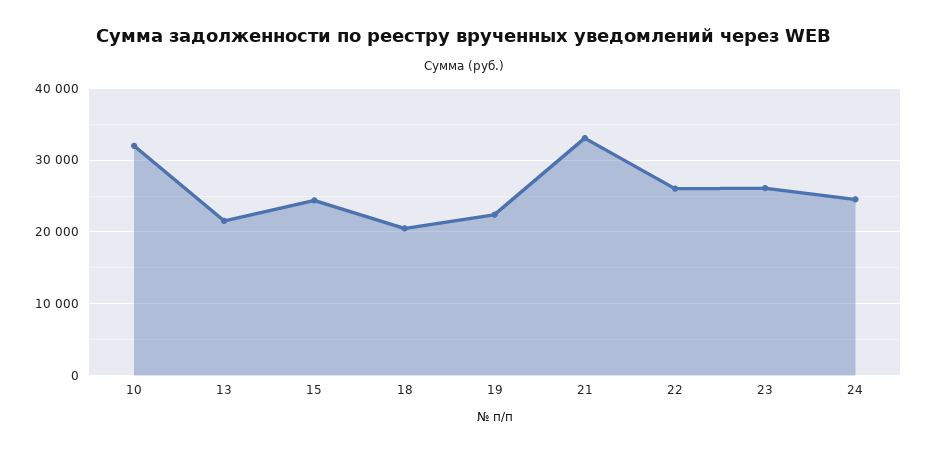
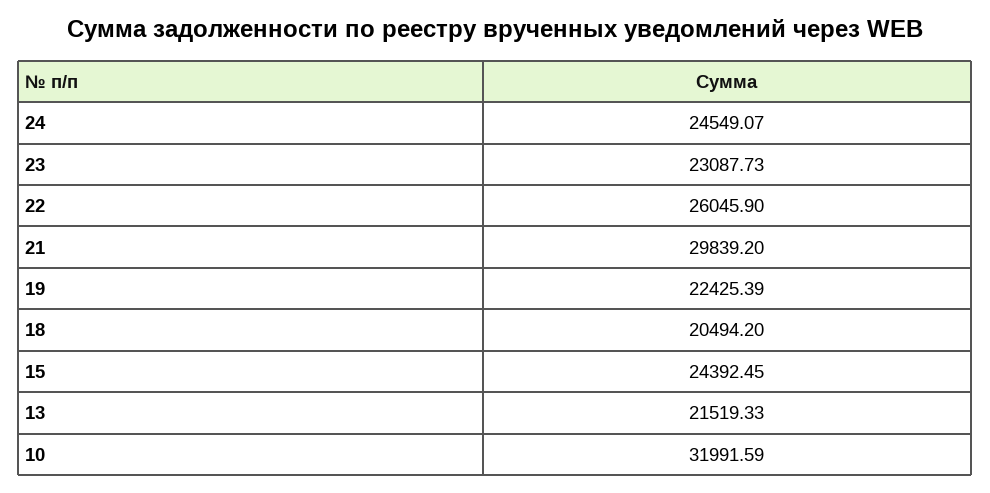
  {
    "10": 31991.59,
    "13": 21519.33,
    "15": 24392.45,
    "18": 20494.2,
    "19": 22425.39,
-   "21": 33000,
+   "21": 29839.2,
    "22": 26045.9,
-   "23": 26000,
+   "23": 23087.73,
    "24": 24549.07
  }

